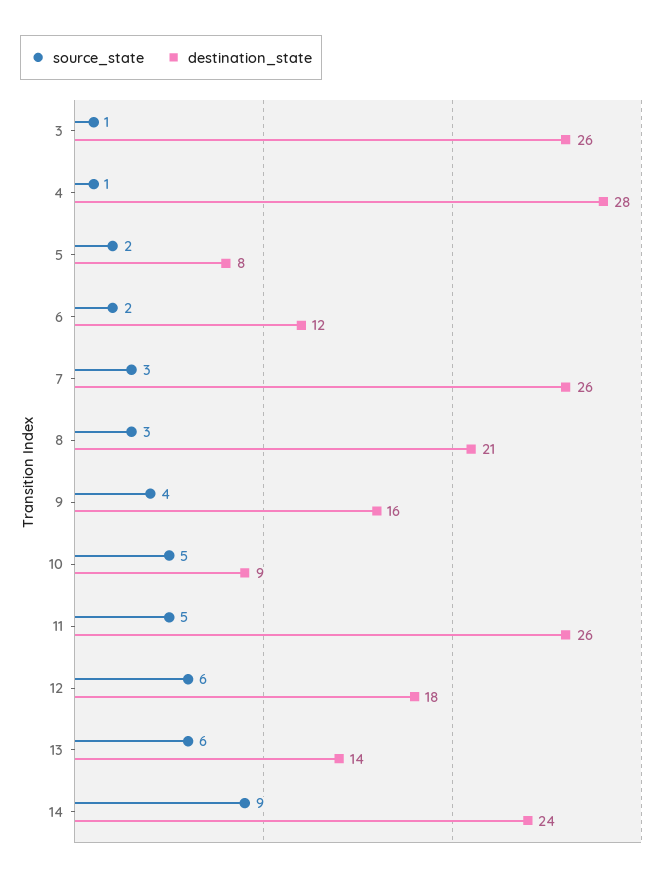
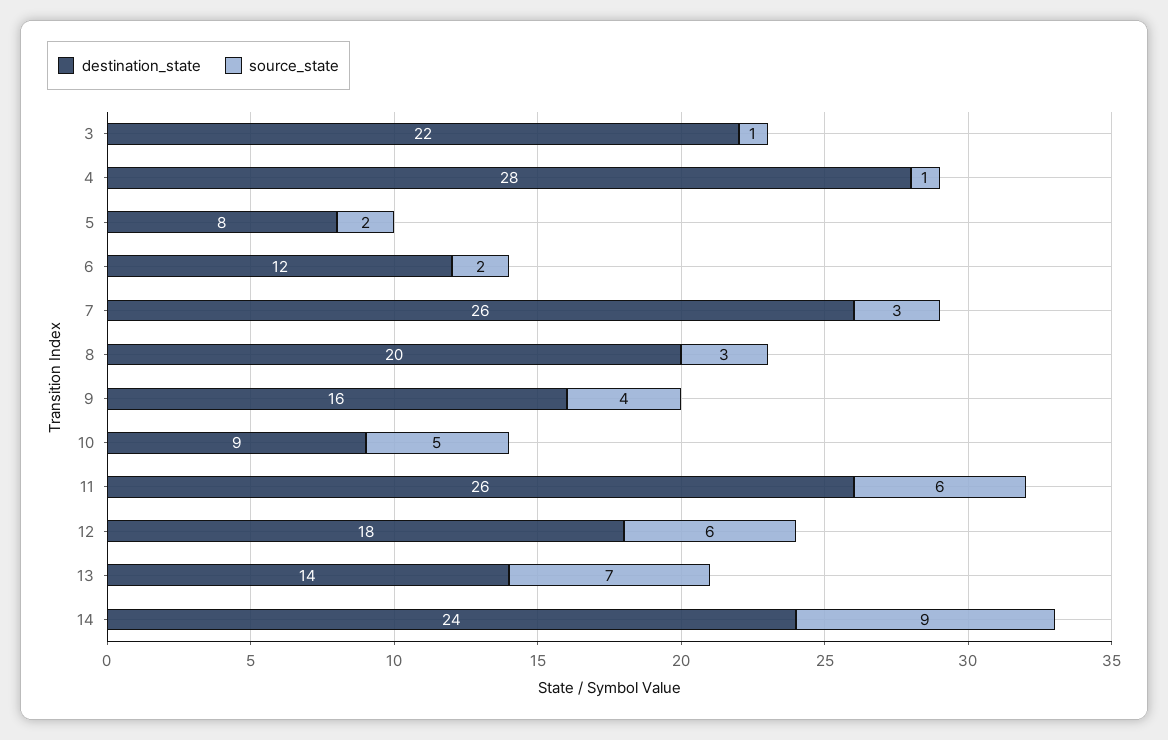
  {
    "source_state": {
      "3": 1,
      "4": 1,
      "5": 2,
      "6": 2,
      "7": 3,
      "8": 3,
      "9": 4,
      "10": 5,
-     "11": 5,
+     "11": 6,
      "12": 6,
-     "13": 6,
+     "13": 7,
      "14": 9
    },
    "destination_state": {
-     "3": 26,
+     "3": 22,
      "4": 28,
      "5": 8,
      "6": 12,
      "7": 26,
-     "8": 21,
+     "8": 20,
      "9": 16,
      "10": 9,
      "11": 26,
      "12": 18,
      "13": 14,
      "14": 24
    }
  }

